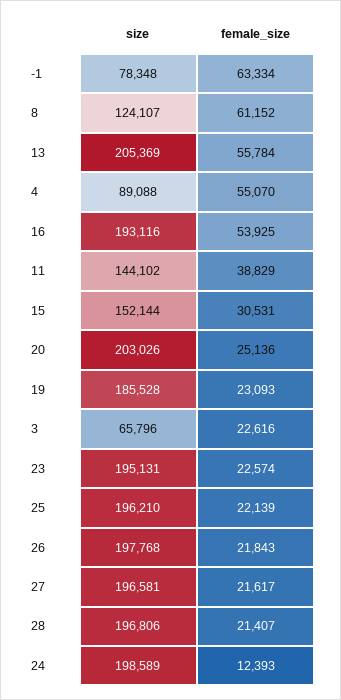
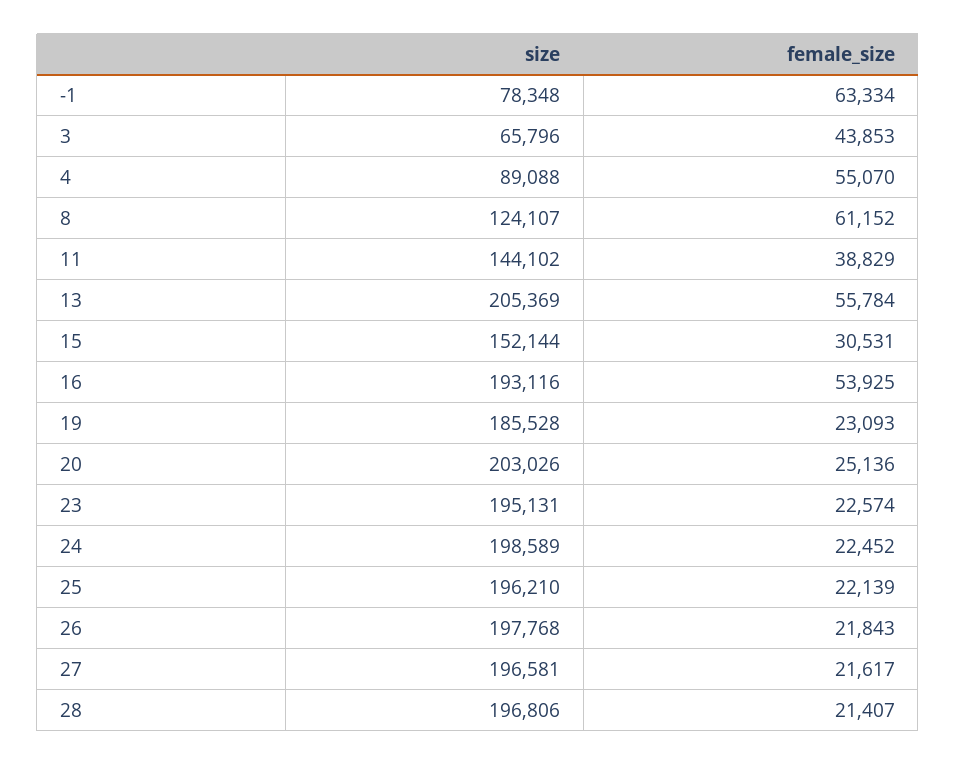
  {
    "size": {
      "-1": 78348,
      "8": 124107,
      "13": 205369,
      "4": 89088,
      "16": 193116,
      "11": 144102,
      "15": 152144,
      "20": 203026,
      "19": 185528,
      "3": 65796,
      "23": 195131,
      "25": 196210,
      "26": 197768,
      "27": 196581,
      "28": 196806,
      "24": 198589
    },
    "female_size": {
      "-1": 63334,
      "8": 61152,
      "13": 55784,
      "4": 55070,
      "16": 53925,
      "11": 38829,
      "15": 30531,
      "20": 25136,
      "19": 23093,
-     "3": 22616,
+     "3": 43853,
      "23": 22574,
      "25": 22139,
      "26": 21843,
      "27": 21617,
      "28": 21407,
-     "24": 12393
+     "24": 22452
    }
  }

